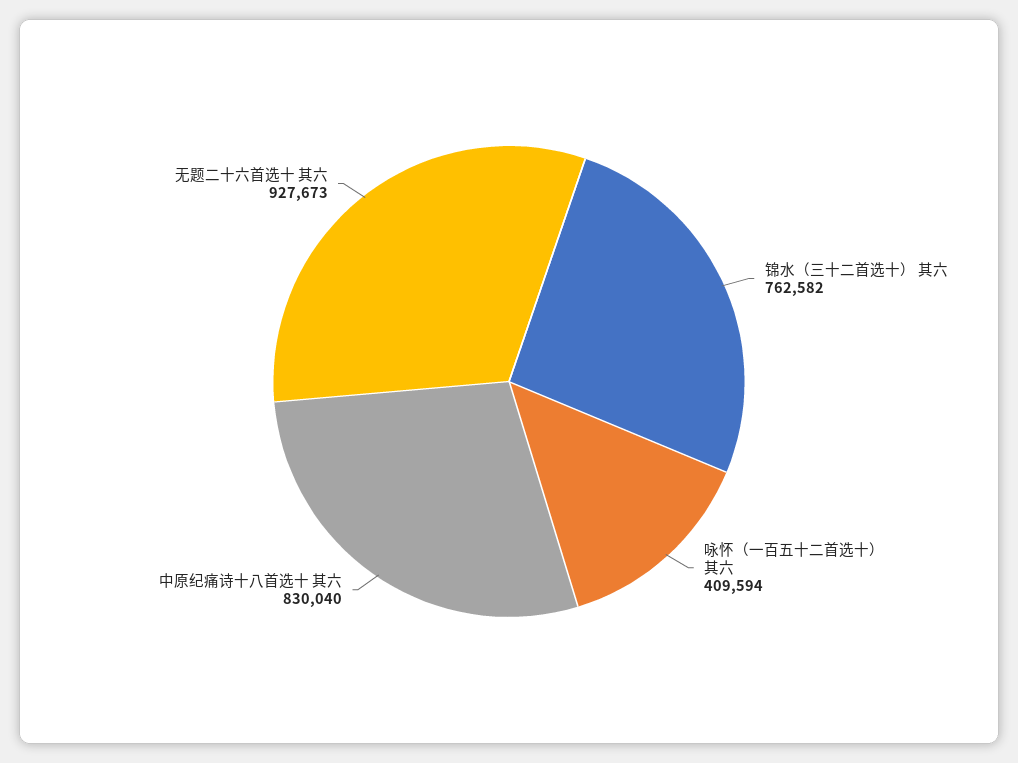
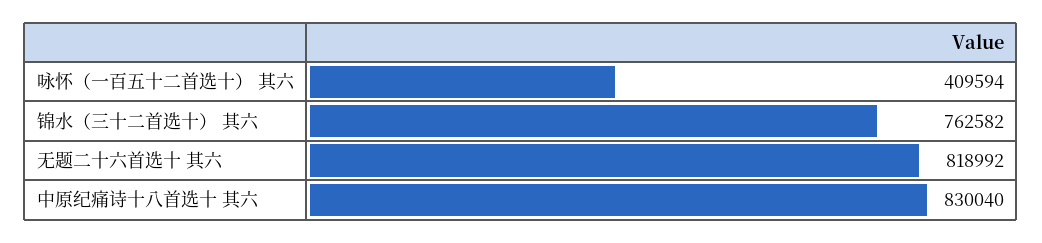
  {
    "锦水（三十二首选十） 其六": 762582,
    "咏怀（一百五十二首选十） 其六": 409594,
    "中原纪痛诗十八首选十 其六": 830040,
-   "无题二十六首选十 其六": 927673
+   "无题二十六首选十 其六": 818992
  }

